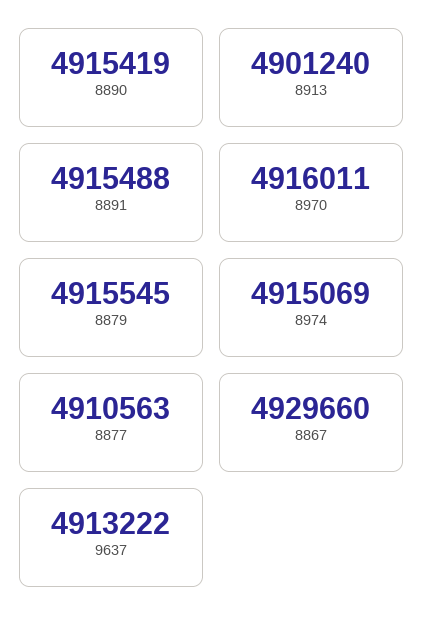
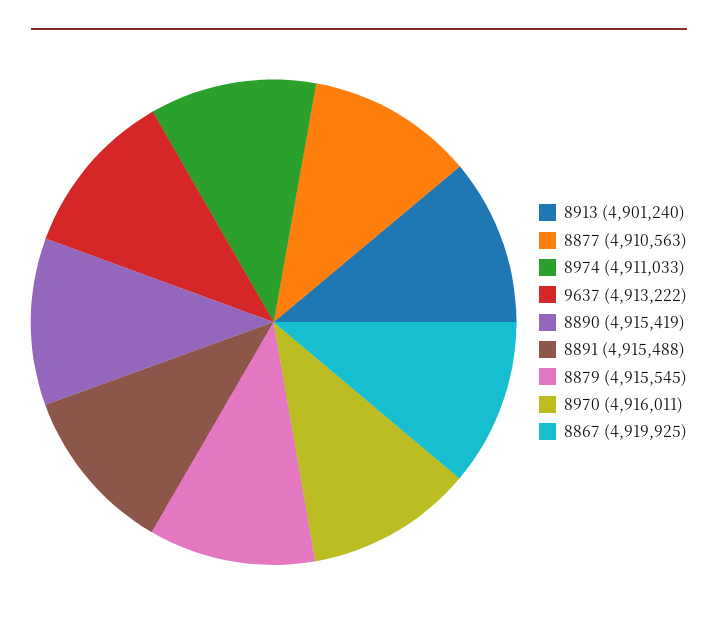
  {
    "8890": 4915419,
    "8913": 4901240,
    "8891": 4915488,
    "8970": 4916011,
    "8879": 4915545,
-   "8974": 4915069,
+   "8974": 4911033,
    "8877": 4910563,
-   "8867": 4929660,
+   "8867": 4919925,
    "9637": 4913222
  }

